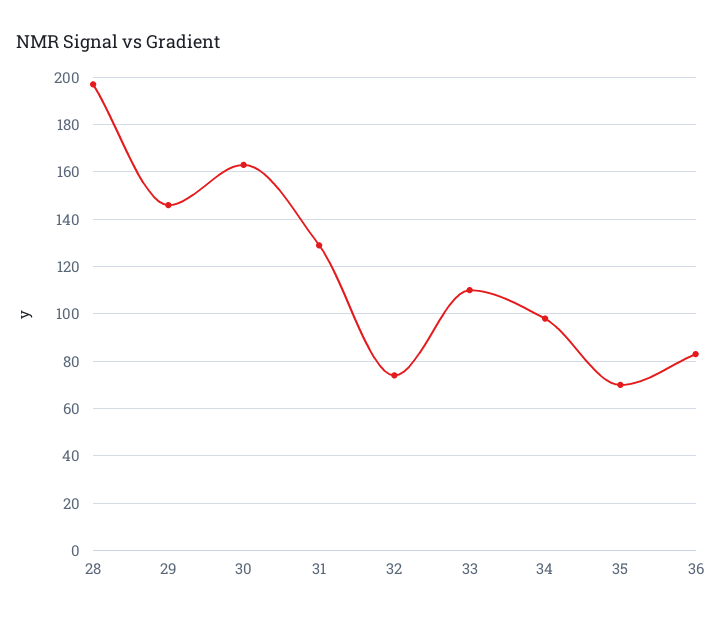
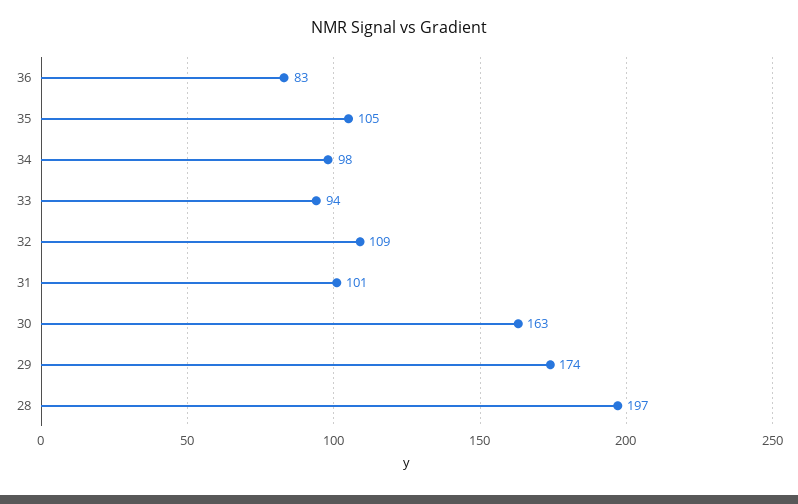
  {
    "28": 197,
-   "29": 145,
+   "29": 174,
    "30": 163,
-   "31": 130,
+   "31": 101,
-   "32": 75,
+   "32": 109,
-   "33": 110,
+   "33": 94,
    "34": 98,
-   "35": 70,
+   "35": 105,
    "36": 83
  }

